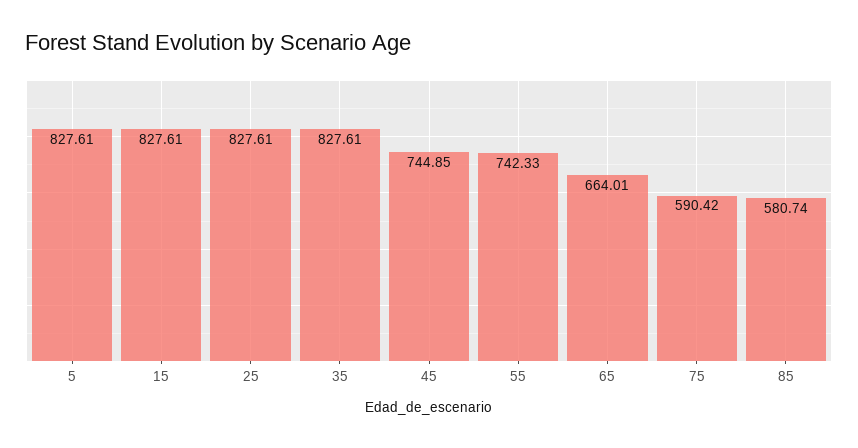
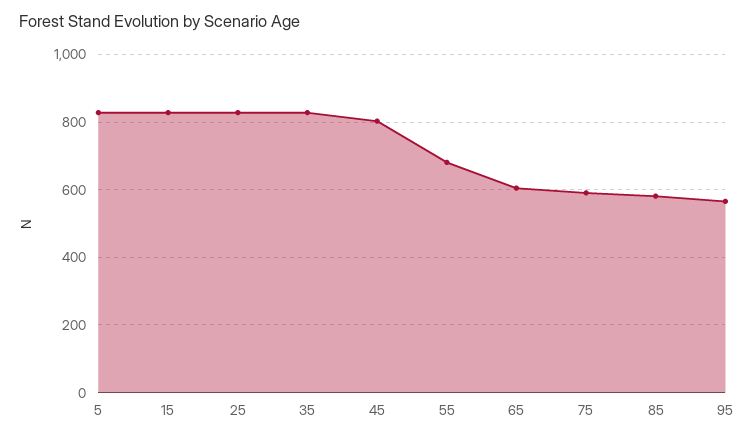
  {
    "5": 827.61,
    "15": 827.61,
    "25": 827.61,
    "35": 827.61,
-   "45": 744.85,
+   "45": 800,
-   "55": 742.33,
+   "55": 680,
-   "65": 664.01,
+   "65": 600,
    "75": 590.42,
-   "85": 580.74
+   "85": 580.74,
+   "95": 560
  }

